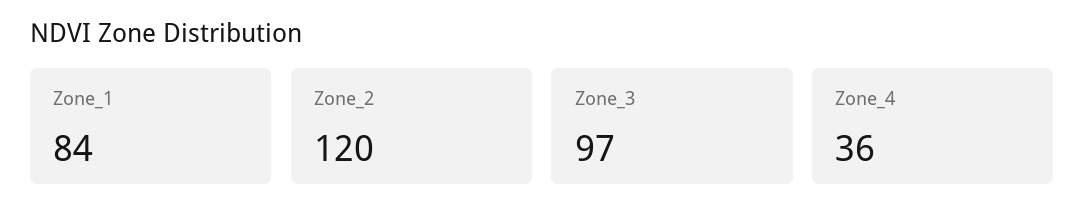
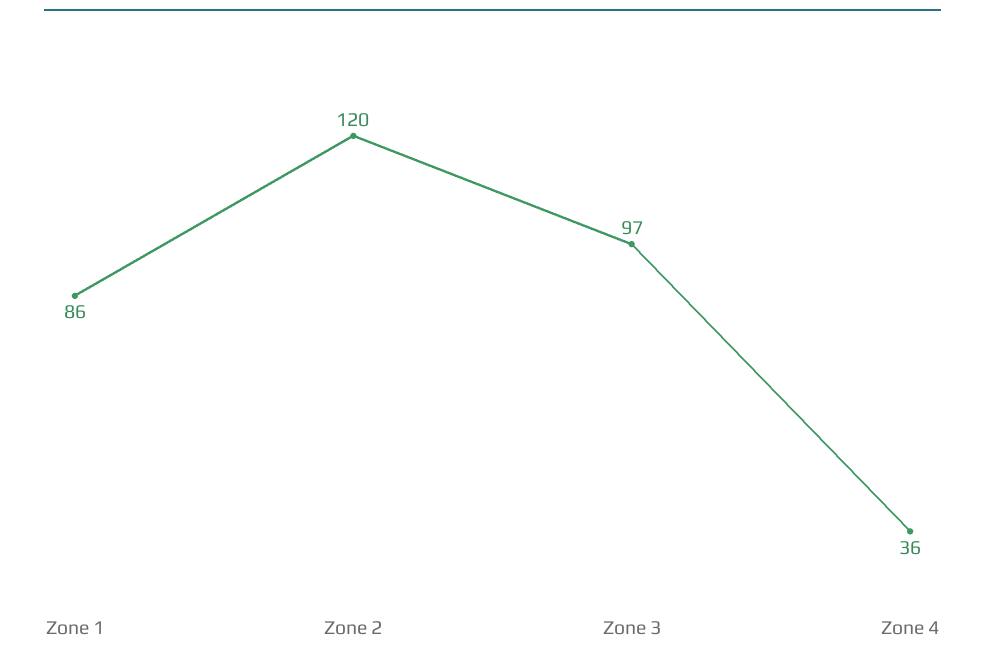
  {
-   "Zone_1": 84,
+   "Zone_1": 86,
    "Zone_2": 120,
    "Zone_3": 97,
    "Zone_4": 36
  }

